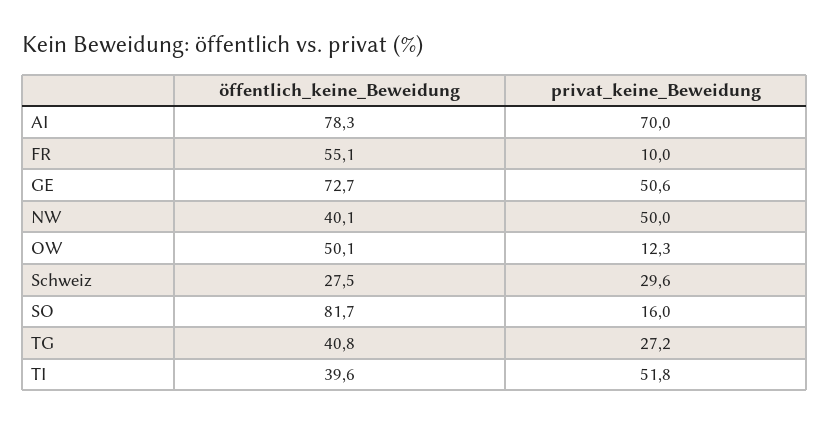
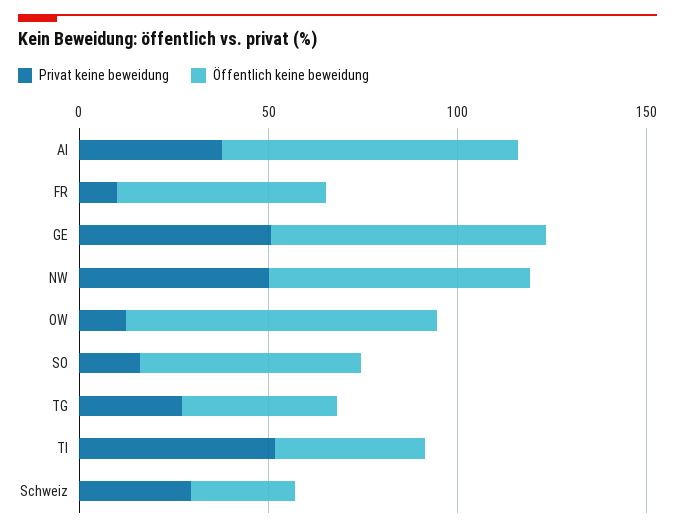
  {
    "öffentlich_keine_Beweidung": {
      "AI": 78.3,
      "FR": 55.1,
      "GE": 72.7,
-     "NW": 40.1,
+     "NW": 70,
-     "OW": 50.1,
+     "OW": 80,
      "Schweiz": 27.5,
-     "SO": 81.7,
+     "SO": 60,
      "TG": 40.8,
      "TI": 39.6
    },
    "privat_keine_Beweidung": {
-     "AI": 70,
+     "AI": 40,
      "FR": 10,
      "GE": 50.6,
      "NW": 50,
      "OW": 12.3,
      "Schweiz": 29.6,
      "SO": 16,
      "TG": 27.2,
      "TI": 51.8
    }
  }

